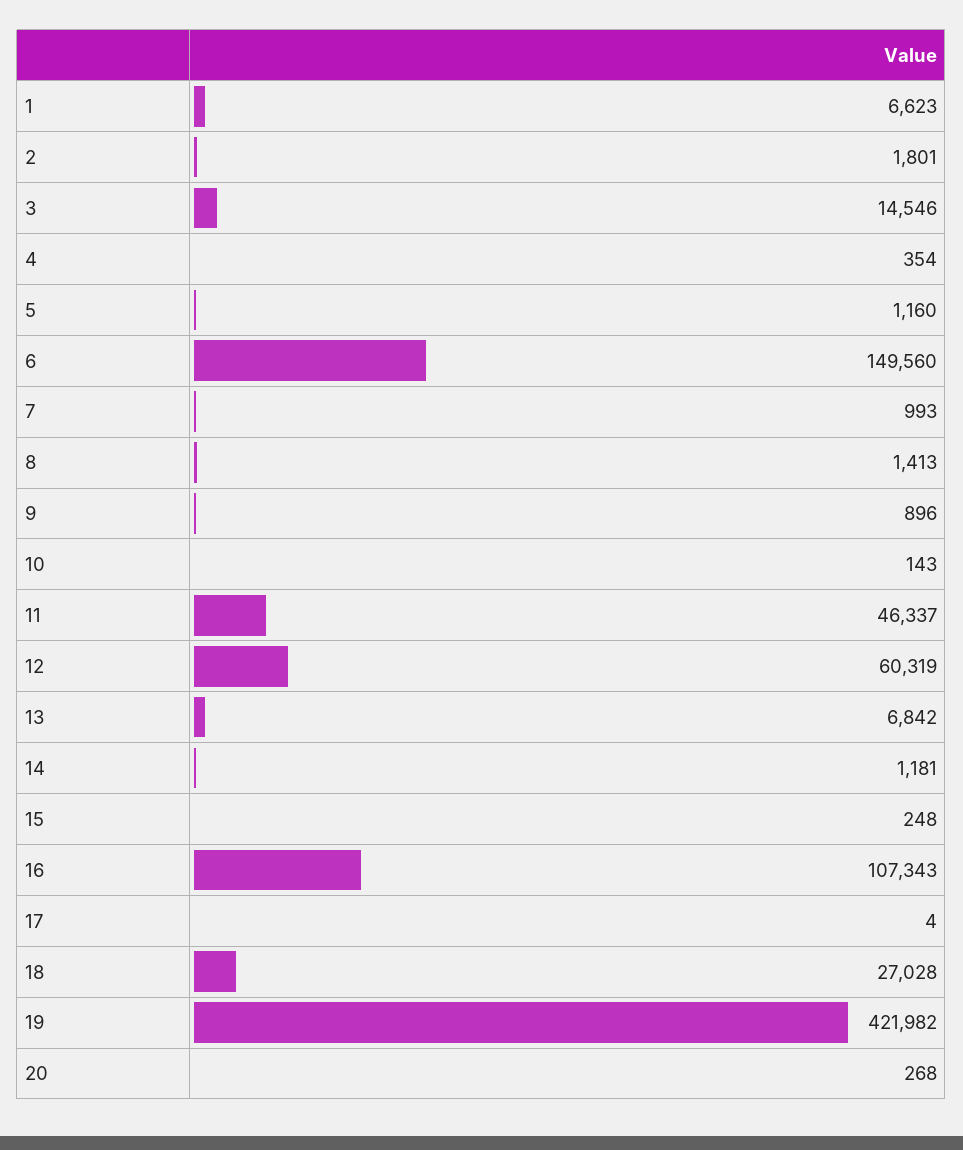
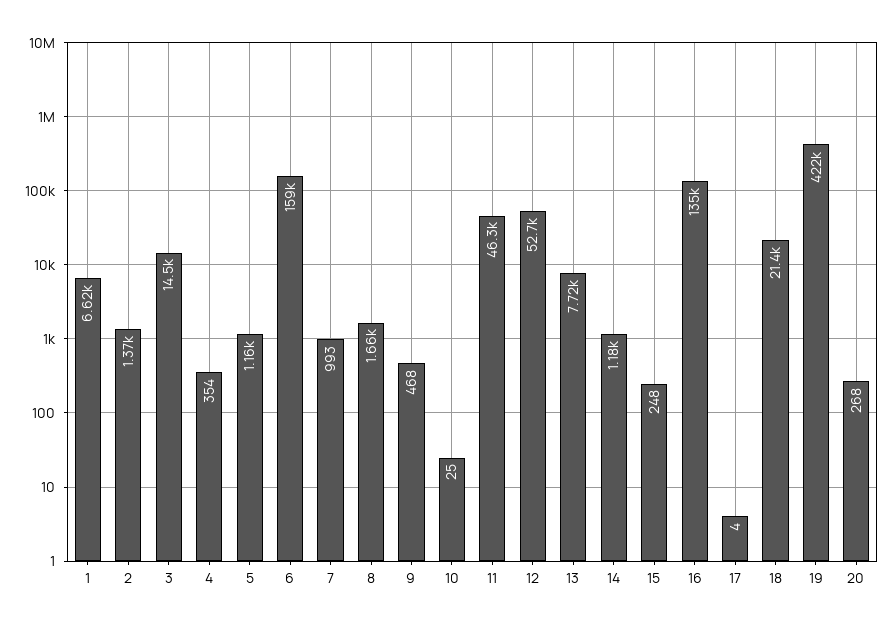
  {
    "1": 6623,
-   "2": 1801,
+   "2": 1370,
    "3": 14546,
    "4": 354,
    "5": 1160,
-   "6": 149560,
+   "6": 159000,
    "7": 993,
-   "8": 1413,
+   "8": 1660,
-   "9": 896,
+   "9": 468,
-   "10": 143,
+   "10": 25,
    "11": 46337,
-   "12": 60319,
+   "12": 52700,
-   "13": 6842,
+   "13": 7720,
    "14": 1181,
    "15": 248,
-   "16": 107343,
+   "16": 135000,
    "17": 4,
-   "18": 27028,
+   "18": 21400,
    "19": 421982,
    "20": 268
  }

